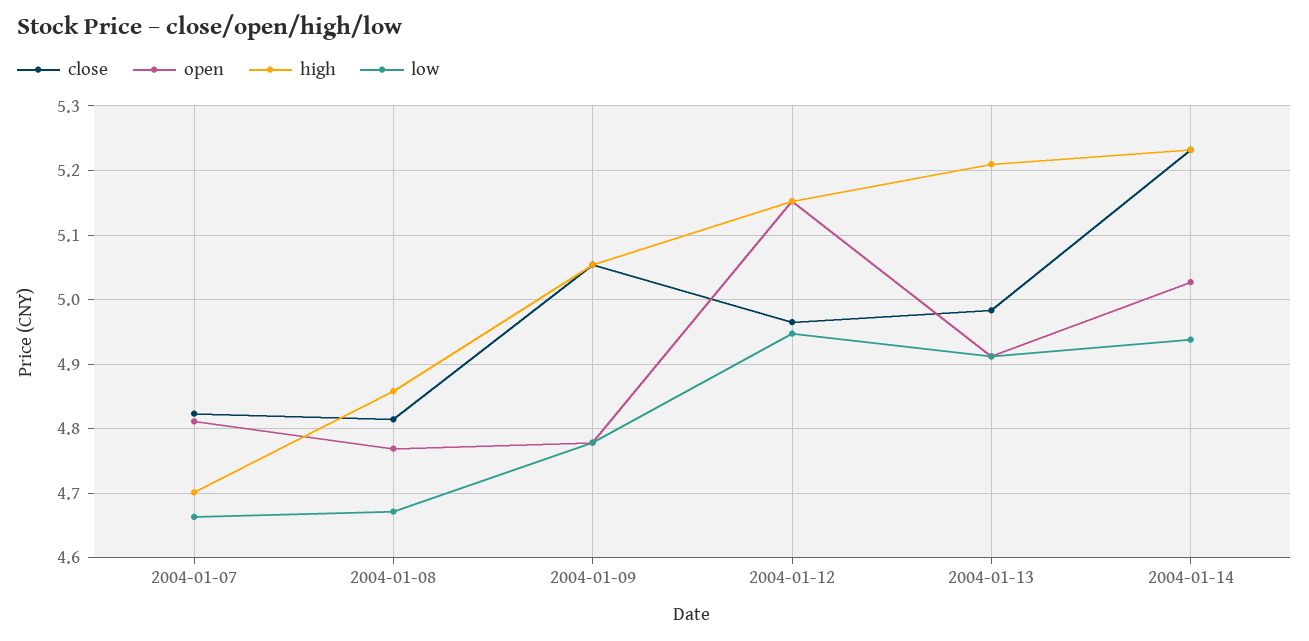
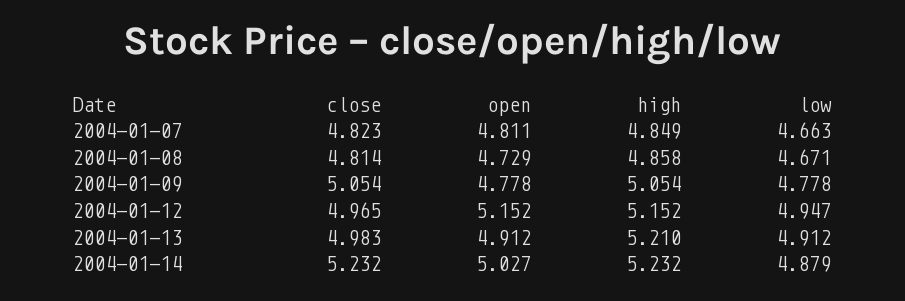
  {
    "close": {
      "2004-01-07": 4.823,
      "2004-01-08": 4.814,
      "2004-01-09": 5.054,
      "2004-01-12": 4.965,
      "2004-01-13": 4.983,
      "2004-01-14": 5.232
    },
    "open": {
      "2004-01-07": 4.811,
-     "2004-01-08": 4.77,
+     "2004-01-08": 4.729,
      "2004-01-09": 4.778,
      "2004-01-12": 5.152,
      "2004-01-13": 4.912,
      "2004-01-14": 5.027
    },
    "high": {
-     "2004-01-07": 4.7,
+     "2004-01-07": 4.849,
      "2004-01-08": 4.858,
      "2004-01-09": 5.054,
      "2004-01-12": 5.152,
      "2004-01-13": 5.21,
      "2004-01-14": 5.232
    },
    "low": {
      "2004-01-07": 4.663,
      "2004-01-08": 4.671,
      "2004-01-09": 4.778,
      "2004-01-12": 4.947,
      "2004-01-13": 4.912,
-     "2004-01-14": 4.94
+     "2004-01-14": 4.879
    }
  }

